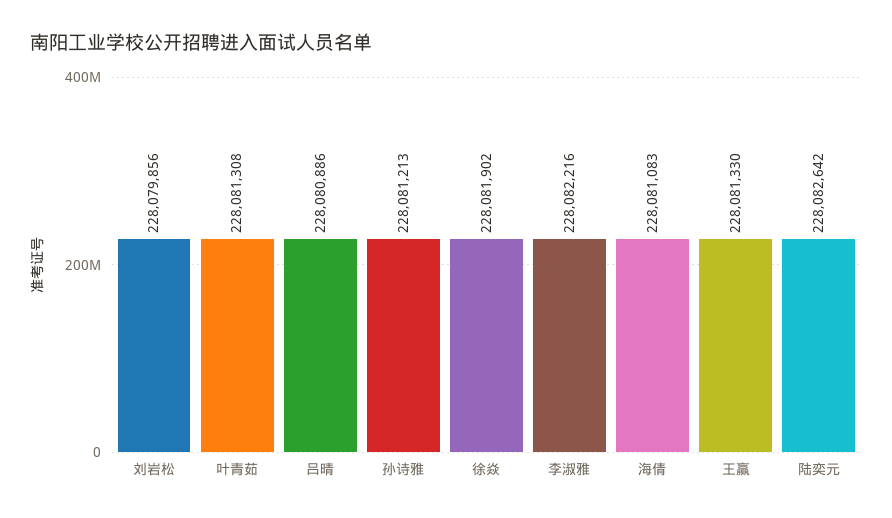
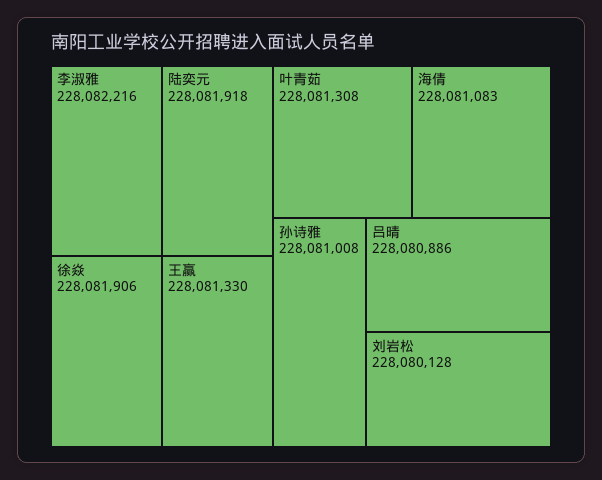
  {
-   "刘岩松": 228079856,
+   "刘岩松": 228080128,
    "叶青茹": 228081308,
    "吕晴": 228080886,
-   "孙诗雅": 228081213,
+   "孙诗雅": 228081008,
-   "徐焱": 228081902,
+   "徐焱": 228081906,
    "李淑雅": 228082216,
    "海倩": 228081083,
    "王赢": 228081330,
-   "陆奕元": 228082642
+   "陆奕元": 228081918
  }

